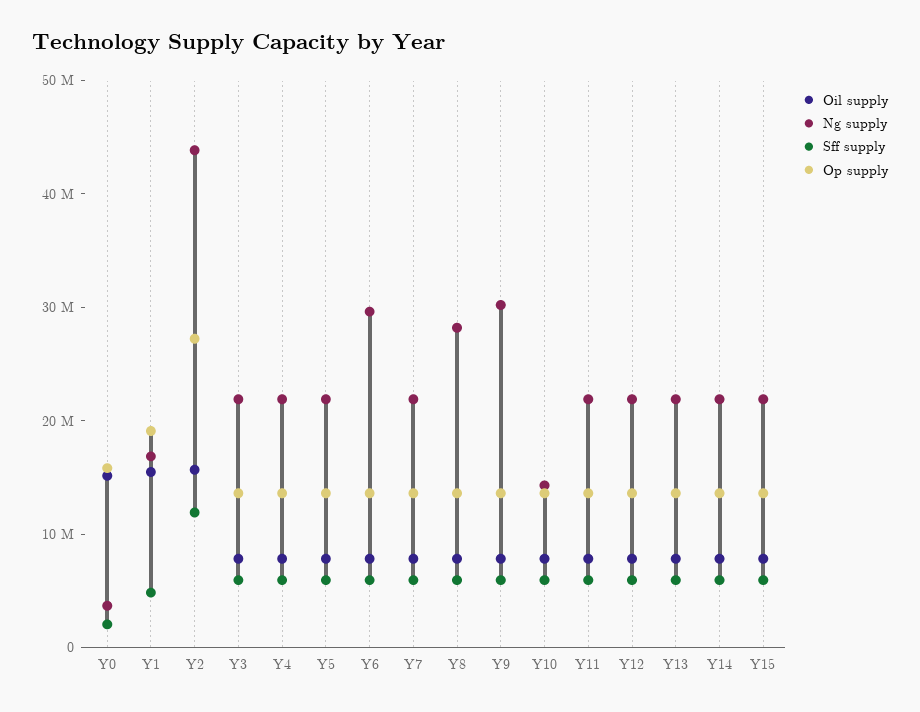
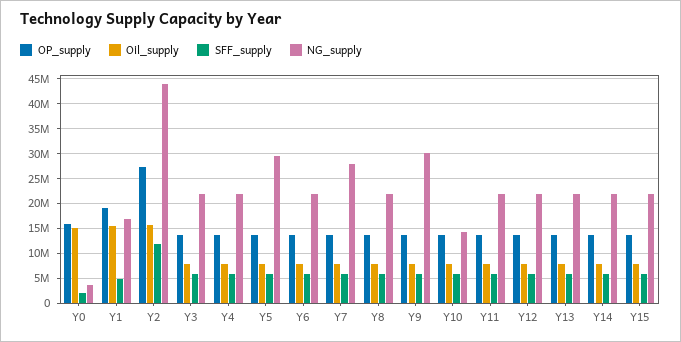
  {
    "Oil supply": {
      "Y0": 16000000,
      "Y1": 16000000,
      "Y2": 16000000,
      "Y3": 8000000,
      "Y4": 8000000,
      "Y5": 8000000,
      "Y6": 8000000,
      "Y7": 8000000,
      "Y8": 8000000,
      "Y9": 8000000,
      "Y10": 8000000,
      "Y11": 8000000,
      "Y12": 8000000,
      "Y13": 8000000,
      "Y14": 8000000,
      "Y15": 8000000
    },
    "Ng supply": {
      "Y0": 4000000,
      "Y1": 16000000,
      "Y2": 44000000,
      "Y3": 22000000,
      "Y4": 22000000,
-     "Y5": 22000000,
+     "Y5": 30000000,
-     "Y6": 30000000,
+     "Y6": 22500000,
-     "Y7": 22000000,
+     "Y7": 27500000,
-     "Y8": 28000000,
+     "Y8": 22500000,
      "Y9": 30000000,
      "Y10": 14000000,
      "Y11": 22000000,
      "Y12": 22000000,
      "Y13": 22000000,
      "Y14": 22000000,
      "Y15": 22000000
    },
    "Sff supply": {
      "Y0": 2000000,
      "Y1": 4000000,
      "Y2": 12000000,
      "Y3": 6000000,
      "Y4": 6000000,
      "Y5": 6000000,
      "Y6": 6000000,
      "Y7": 6000000,
      "Y8": 6000000,
      "Y9": 6000000,
      "Y10": 6000000,
      "Y11": 6000000,
      "Y12": 6000000,
      "Y13": 6000000,
      "Y14": 6000000,
      "Y15": 6000000
    },
    "Op supply": {
      "Y0": 16000000,
      "Y1": 20000000,
      "Y2": 28000000,
      "Y3": 14000000,
      "Y4": 14000000,
      "Y5": 14000000,
      "Y6": 14000000,
      "Y7": 14000000,
      "Y8": 14000000,
      "Y9": 14000000,
      "Y10": 14000000,
      "Y11": 14000000,
      "Y12": 14000000,
      "Y13": 14000000,
      "Y14": 14000000,
      "Y15": 14000000
    }
  }

